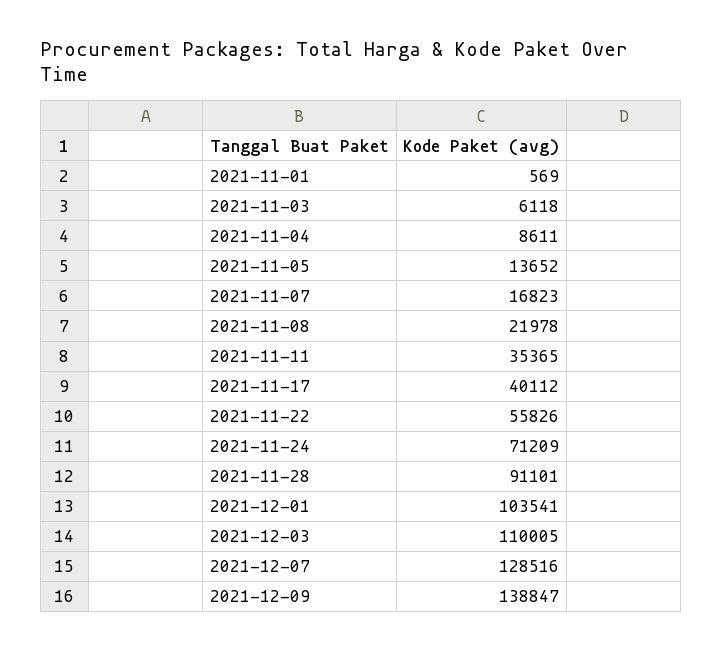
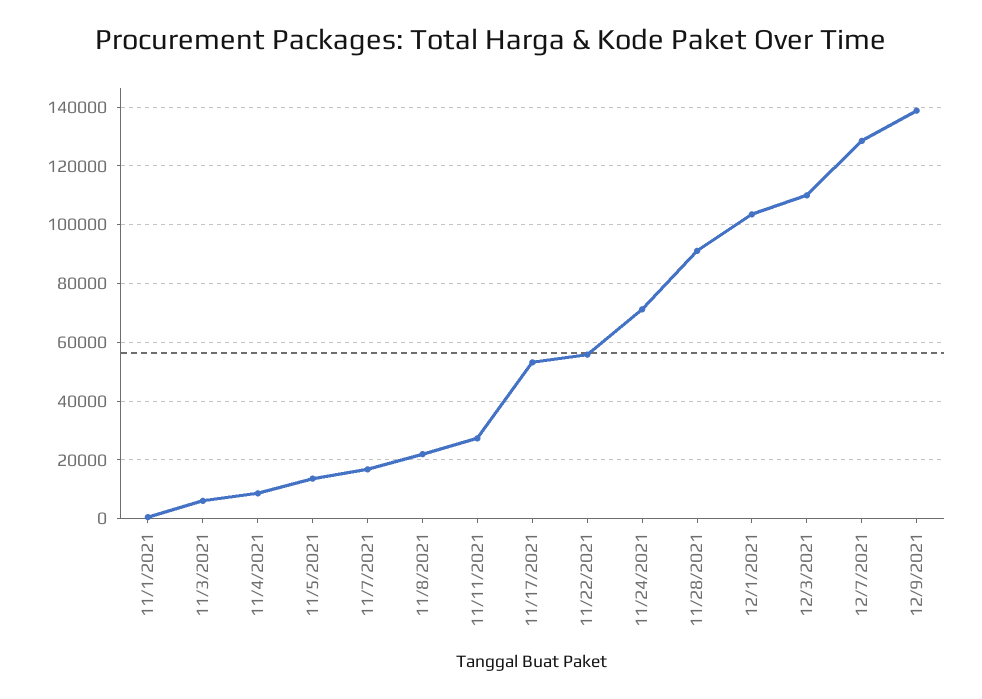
  {
    "2021-11-01": 569,
    "2021-11-03": 6118,
    "2021-11-04": 8611,
    "2021-11-05": 13652,
    "2021-11-07": 16823,
    "2021-11-08": 21978,
-   "2021-11-11": 35365,
+   "2021-11-11": 27500,
-   "2021-11-17": 40112,
+   "2021-11-17": 52500,
    "2021-11-22": 55826,
    "2021-11-24": 71209,
    "2021-11-28": 91101,
    "2021-12-01": 103541,
    "2021-12-03": 110005,
    "2021-12-07": 128516,
    "2021-12-09": 138847
  }

